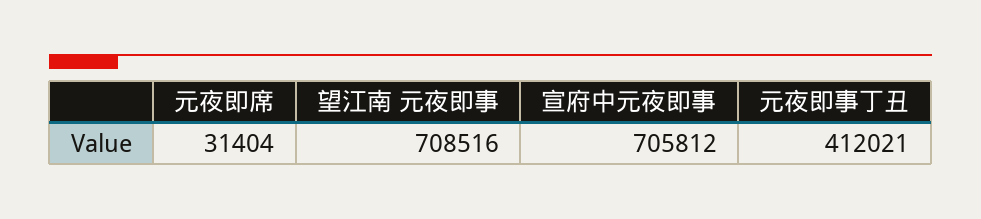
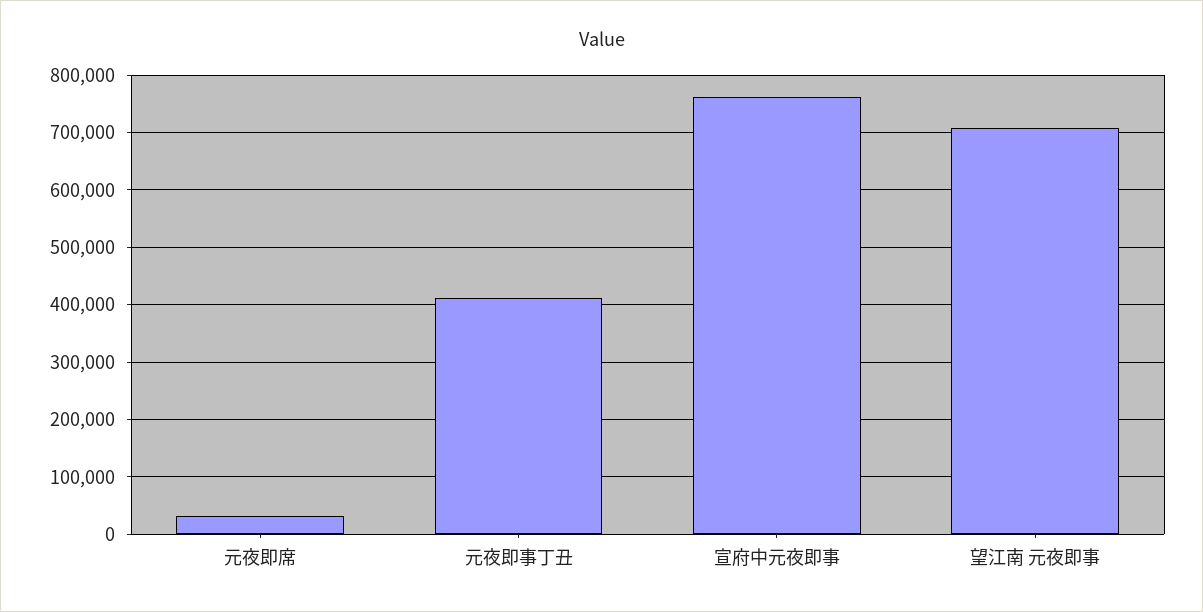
  {
    "元夜即席": 31404,
    "望江南 元夜即事": 708516,
-   "宣府中元夜即事": 705812,
+   "宣府中元夜即事": 760000,
    "元夜即事丁丑": 412021
  }

